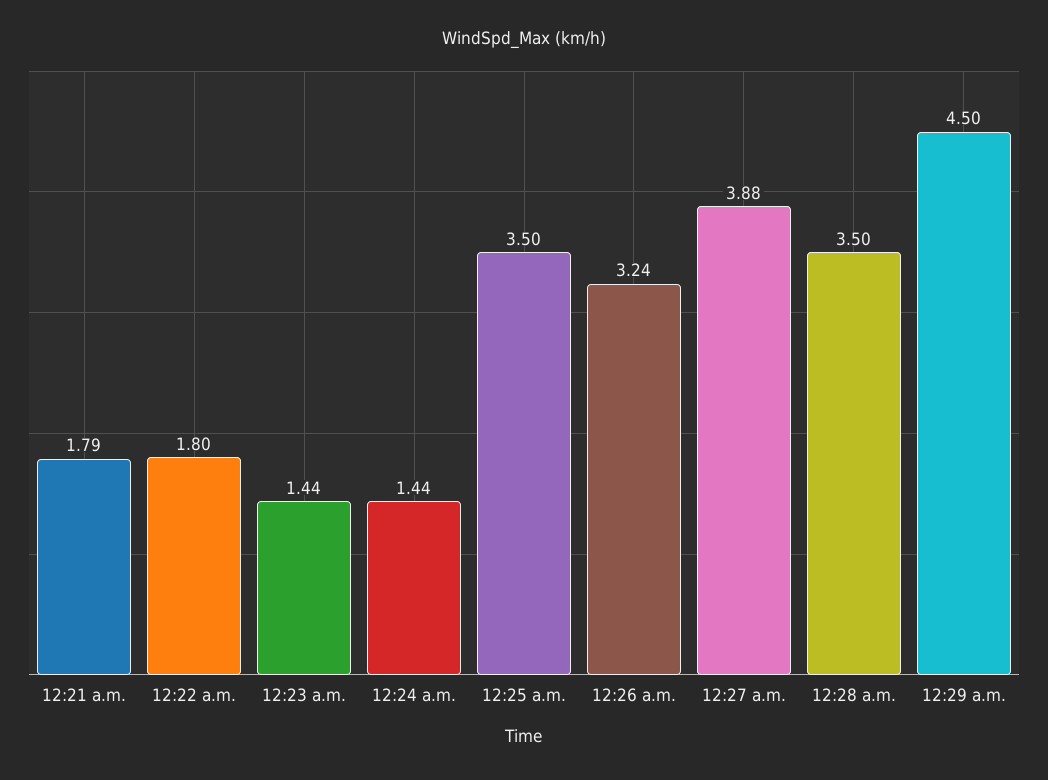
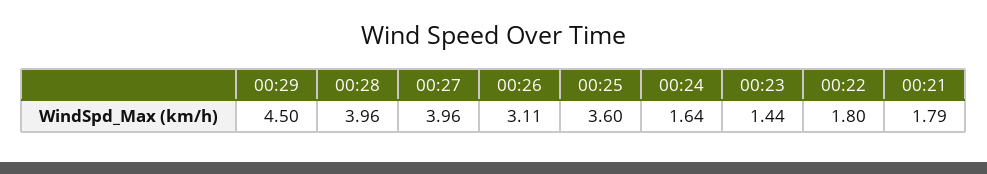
  {
    "12:21 a.m.": 1.79,
    "12:22 a.m.": 1.8,
    "12:23 a.m.": 1.44,
-   "12:24 a.m.": 1.44,
+   "12:24 a.m.": 1.64,
-   "12:25 a.m.": 3.5,
+   "12:25 a.m.": 3.6,
-   "12:26 a.m.": 3.24,
+   "12:26 a.m.": 3.11,
-   "12:27 a.m.": 3.88,
+   "12:27 a.m.": 3.96,
-   "12:28 a.m.": 3.5,
+   "12:28 a.m.": 3.96,
    "12:29 a.m.": 4.5
  }

